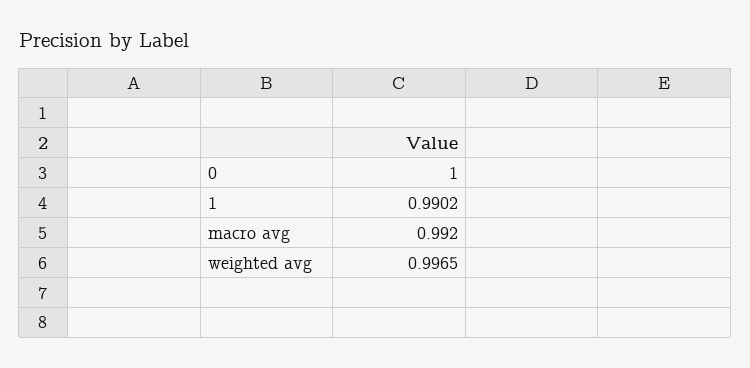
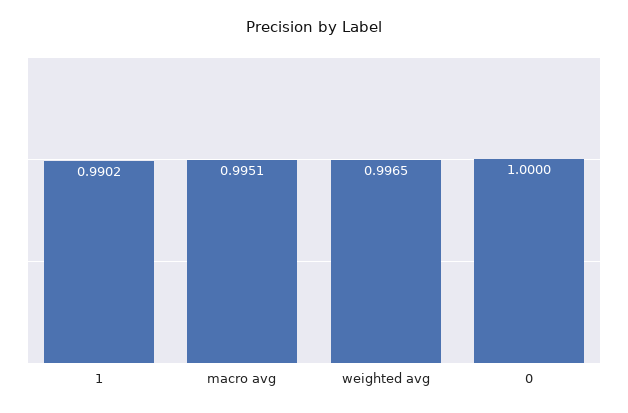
  {
    "0": 1,
    "1": 0.9902,
-   "macro avg": 0.992,
+   "macro avg": 0.9951,
    "weighted avg": 0.9965
  }

